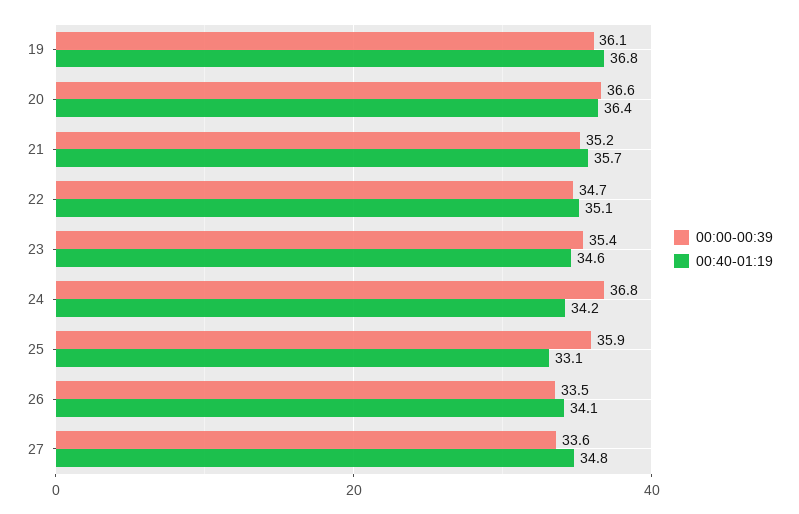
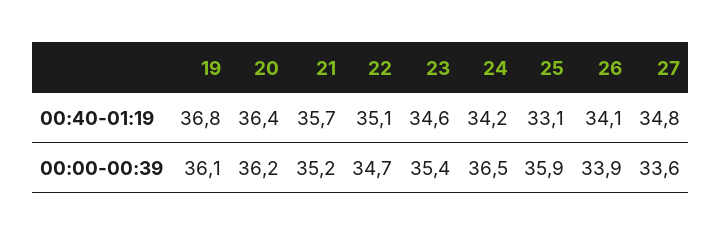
  {
    "00:00-00:39": {
      "19": 36.1,
-     "20": 36.6,
+     "20": 36.2,
      "21": 35.2,
      "22": 34.7,
      "23": 35.4,
-     "24": 36.8,
+     "24": 36.5,
      "25": 35.9,
-     "26": 33.5,
+     "26": 33.9,
      "27": 33.6
    },
    "00:40-01:19": {
      "19": 36.8,
      "20": 36.4,
      "21": 35.7,
      "22": 35.1,
      "23": 34.6,
      "24": 34.2,
      "25": 33.1,
      "26": 34.1,
      "27": 34.8
    }
  }

